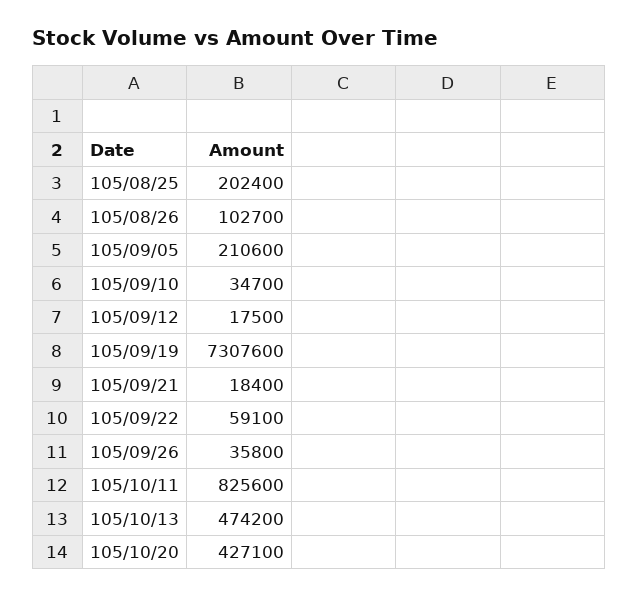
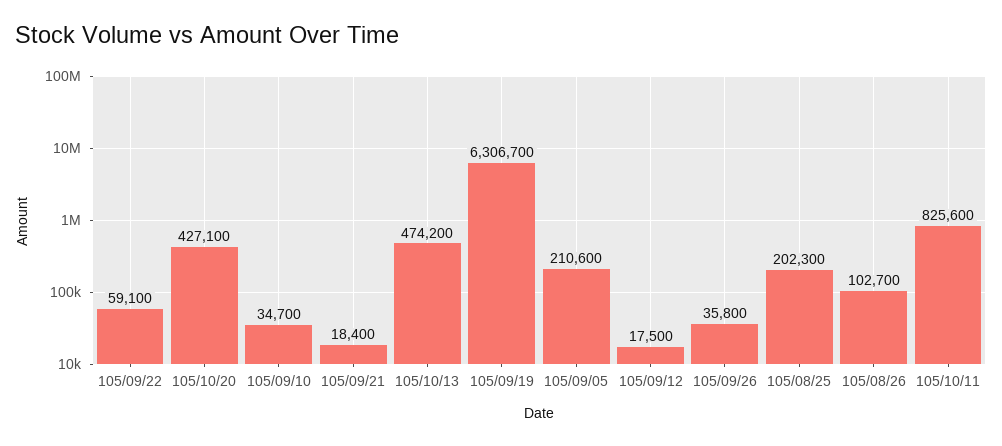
  {
-   "105/08/25": 202400,
+   "105/08/25": 202300,
    "105/08/26": 102700,
    "105/09/05": 210600,
    "105/09/10": 34700,
    "105/09/12": 17500,
-   "105/09/19": 7307600,
+   "105/09/19": 6306700,
    "105/09/21": 18400,
    "105/09/22": 59100,
    "105/09/26": 35800,
    "105/10/11": 825600,
    "105/10/13": 474200,
    "105/10/20": 427100
  }

